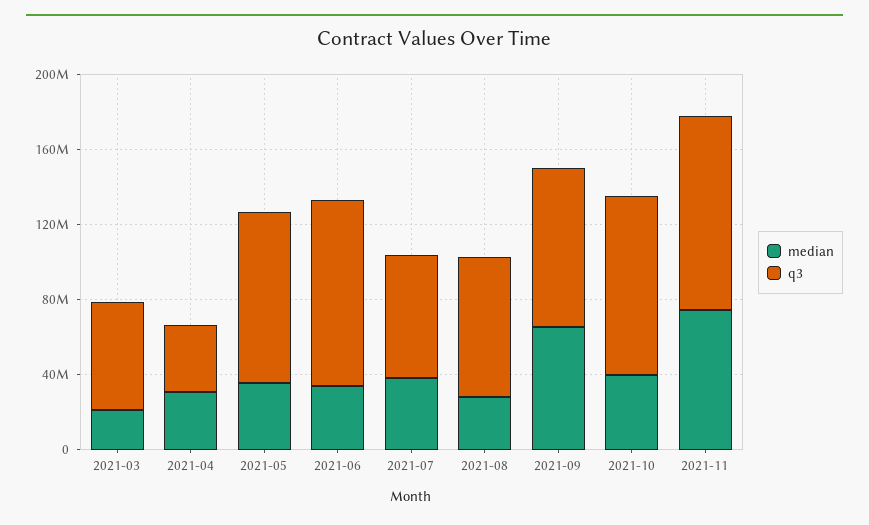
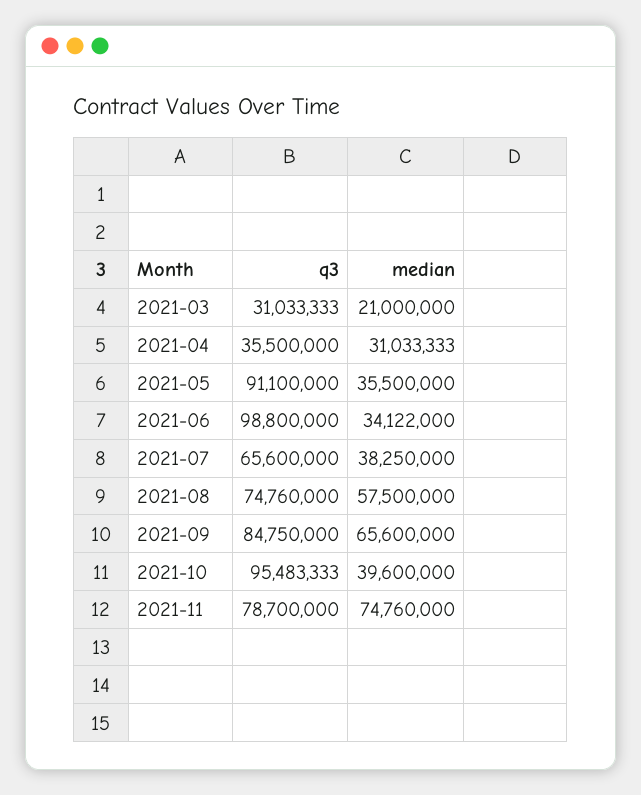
  {
    "median": {
      "2021-03": 21000000,
      "2021-04": 31033333,
      "2021-05": 35500000,
      "2021-06": 34122000,
      "2021-07": 38250000,
-     "2021-08": 30000000,
+     "2021-08": 57500000,
      "2021-09": 65600000,
      "2021-10": 39600000,
      "2021-11": 74760000
    },
    "q3": {
-     "2021-03": 60000000,
+     "2021-03": 31033333,
      "2021-04": 35500000,
      "2021-05": 91100000,
      "2021-06": 98800000,
      "2021-07": 65600000,
      "2021-08": 74760000,
      "2021-09": 84750000,
      "2021-10": 95483333,
-     "2021-11": 100000000
+     "2021-11": 78700000
    }
  }

